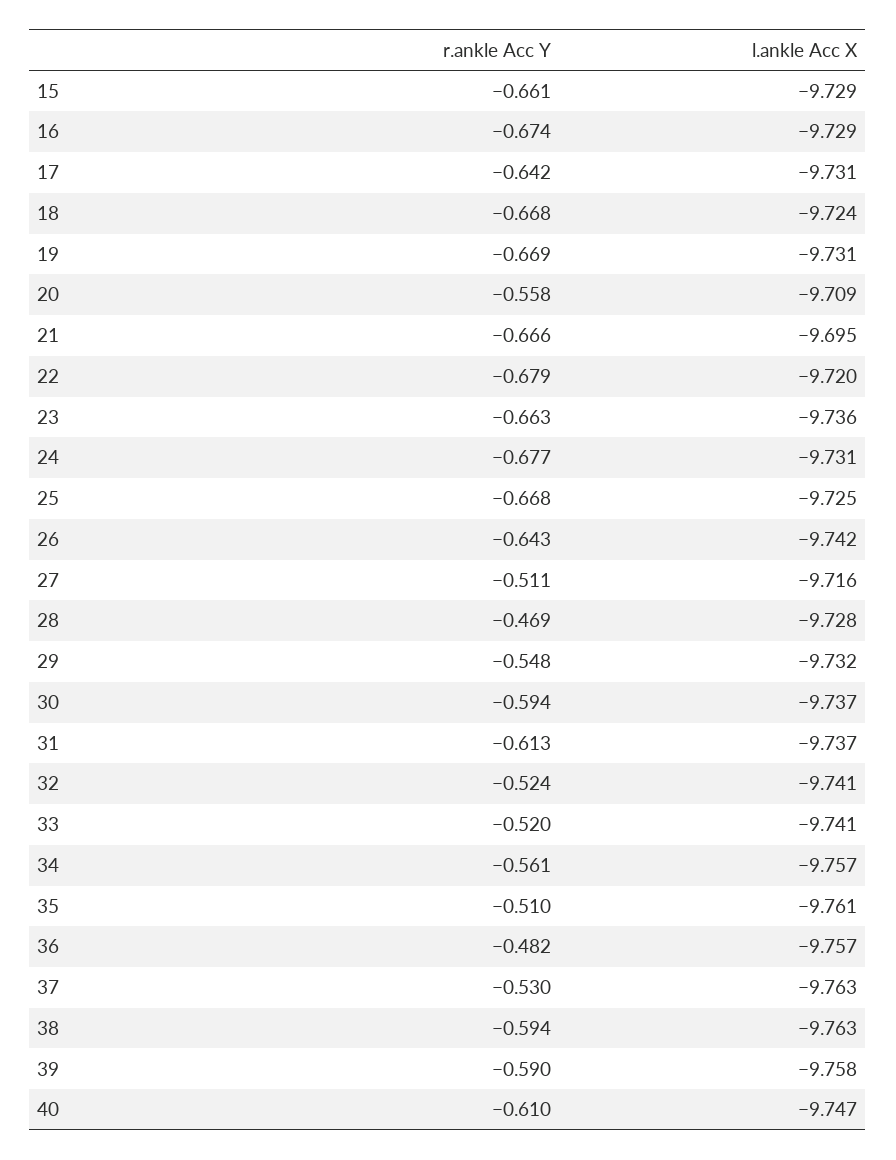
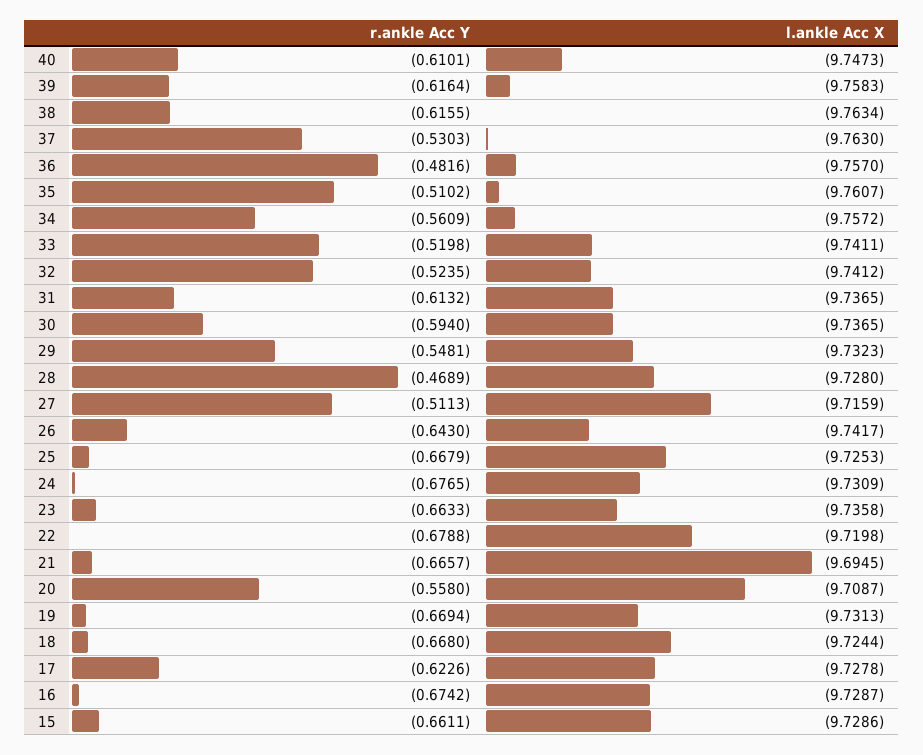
  {
    "r.ankle Acc Y": {
      "15": -0.6611,
      "16": -0.6742,
-     "17": -0.642,
+     "17": -0.6226,
      "18": -0.668,
      "19": -0.6694,
      "20": -0.558,
      "21": -0.6657,
      "22": -0.6788,
      "23": -0.6633,
      "24": -0.6765,
      "25": -0.6679,
      "26": -0.643,
      "27": -0.5113,
      "28": -0.4689,
      "29": -0.5481,
      "30": -0.594,
      "31": -0.6132,
      "32": -0.5235,
      "33": -0.5198,
      "34": -0.5609,
      "35": -0.5102,
      "36": -0.4816,
      "37": -0.5303,
-     "38": -0.594,
+     "38": -0.6155,
-     "39": -0.59,
+     "39": -0.6164,
      "40": -0.6101
    },
    "l.ankle Acc X": {
      "15": -9.7286,
      "16": -9.7287,
-     "17": -9.731,
+     "17": -9.7278,
      "18": -9.7244,
      "19": -9.7313,
      "20": -9.7087,
      "21": -9.6945,
      "22": -9.7198,
      "23": -9.7358,
      "24": -9.7309,
      "25": -9.7253,
      "26": -9.7417,
      "27": -9.7159,
      "28": -9.728,
      "29": -9.7323,
      "30": -9.7365,
      "31": -9.7365,
      "32": -9.7412,
      "33": -9.7411,
      "34": -9.7572,
      "35": -9.7607,
      "36": -9.757,
      "37": -9.763,
      "38": -9.7634,
      "39": -9.7583,
      "40": -9.7473
    }
  }

